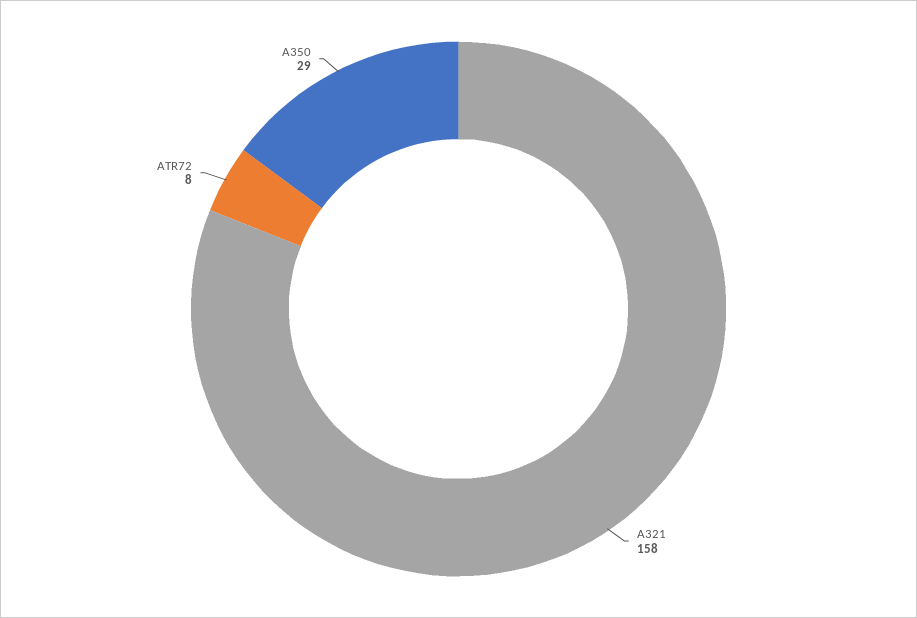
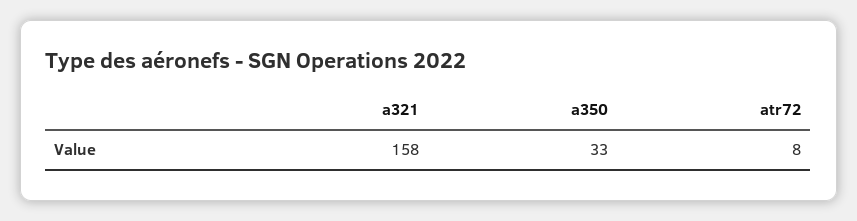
  {
    "A321": 158,
    "ATR72": 8,
-   "A350": 29
+   "A350": 33
  }

